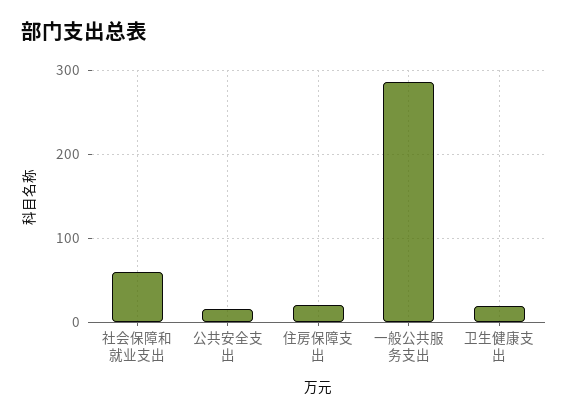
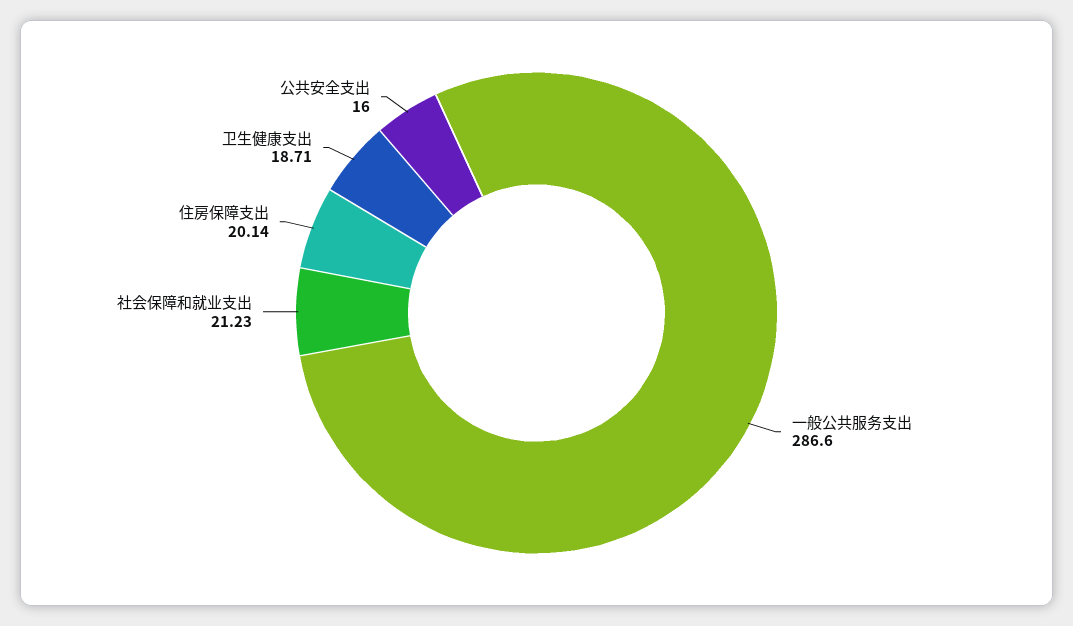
  {
-   "社会保障和就业支出": 60,
+   "社会保障和就业支出": 21.23,
    "公共安全支出": 16,
    "住房保障支出": 20.14,
    "一般公共服务支出": 286.6,
    "卫生健康支出": 18.71
  }

